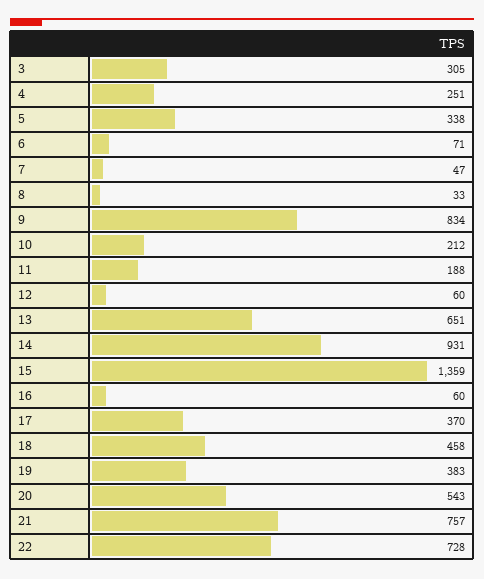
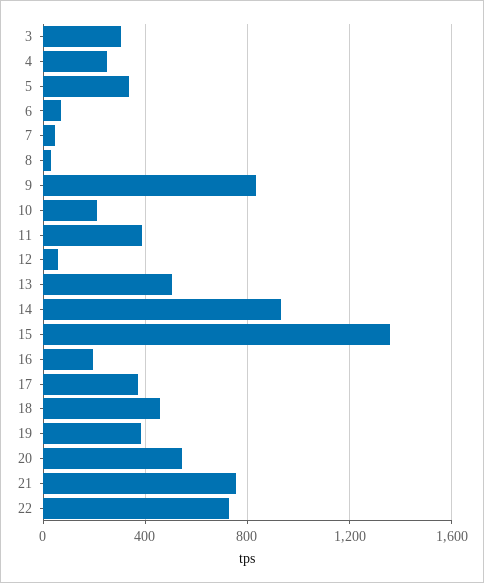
  {
    "3": 305,
    "4": 251,
    "5": 338,
    "6": 71,
    "7": 47,
    "8": 33,
    "9": 834,
    "10": 212,
-   "11": 188,
+   "11": 400,
    "12": 60,
-   "13": 651,
+   "13": 500,
    "14": 931,
    "15": 1359,
-   "16": 60,
+   "16": 200,
    "17": 370,
    "18": 458,
    "19": 383,
    "20": 543,
    "21": 757,
    "22": 728
  }

